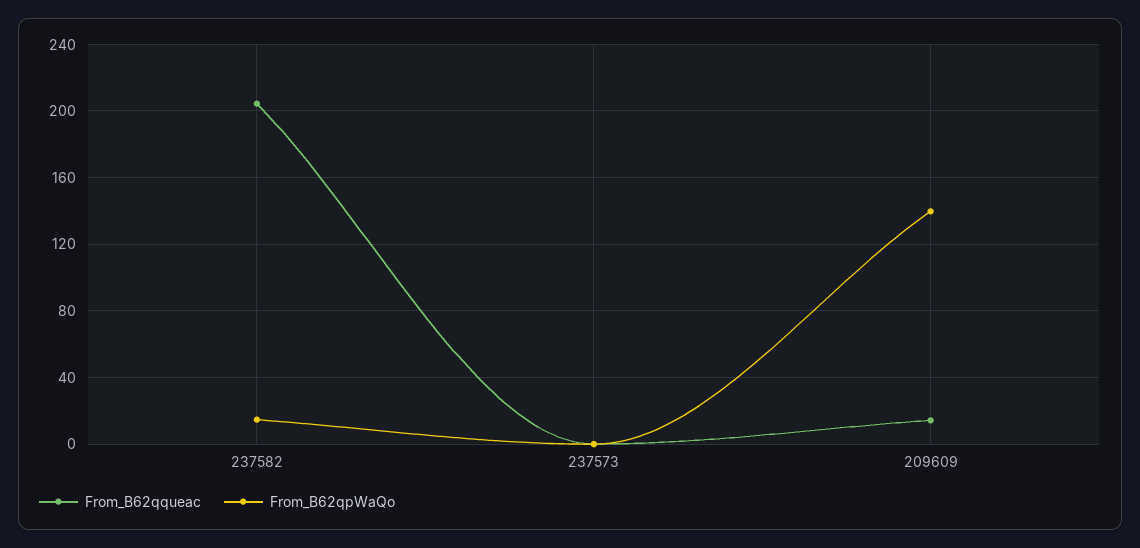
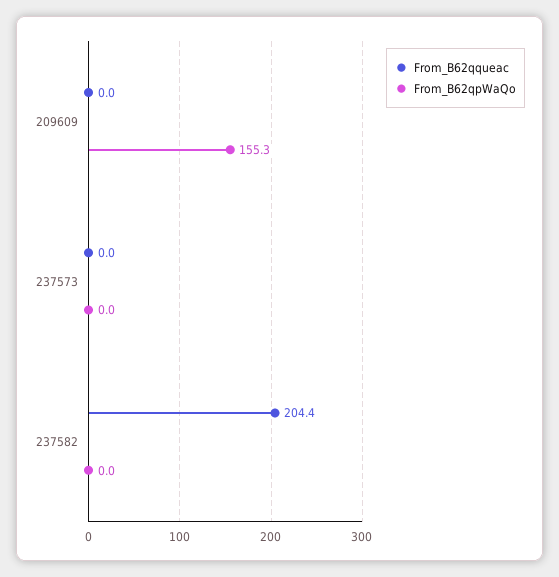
  {
    "From_B62qqueac": {
      "237582": 204.4,
      "237573": 0,
-     "209609": 15
+     "209609": 0
    },
    "From_B62qpWaQo": {
-     "237582": 15,
+     "237582": 0,
      "237573": 0,
-     "209609": 140
+     "209609": 155.3
    }
  }

